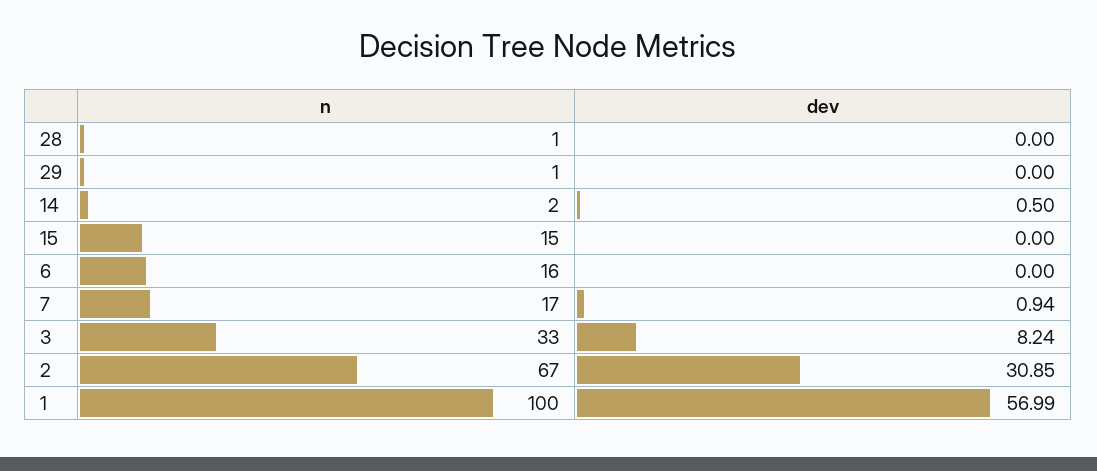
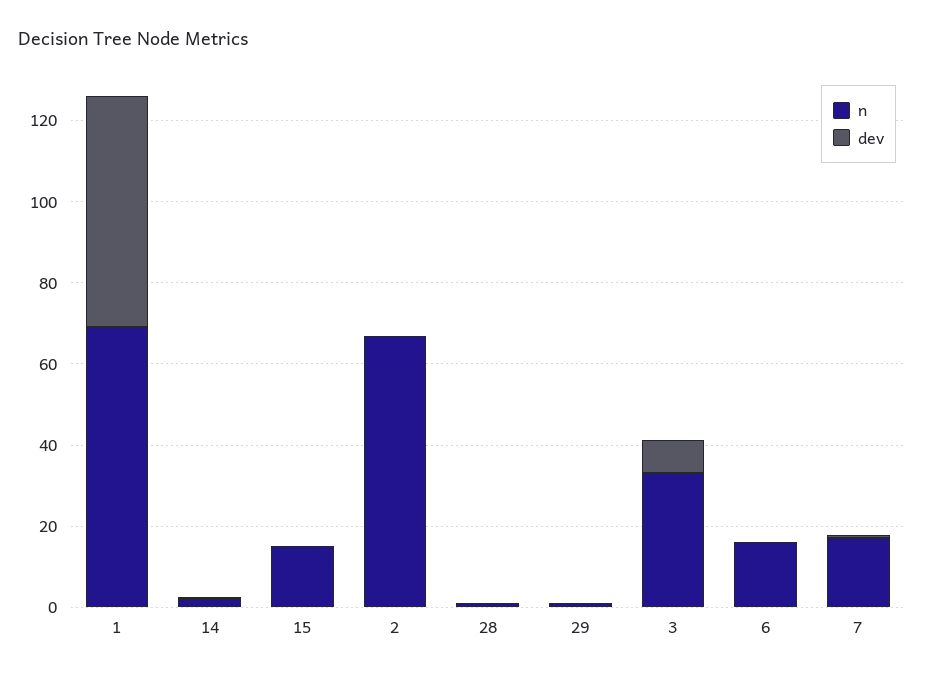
  {
    "n": {
      "28": 1,
      "29": 1,
      "14": 2,
      "15": 15,
      "6": 16,
      "7": 17,
      "3": 33,
      "2": 67,
-     "1": 100
+     "1": 70
    },
    "dev": {
      "28": 0,
      "29": 0,
      "14": 0.5,
      "15": 0,
      "6": 0,
      "7": 0.94,
      "3": 8.24,
-     "2": 30.85,
+     "2": 0,
      "1": 56.99
    }
  }

